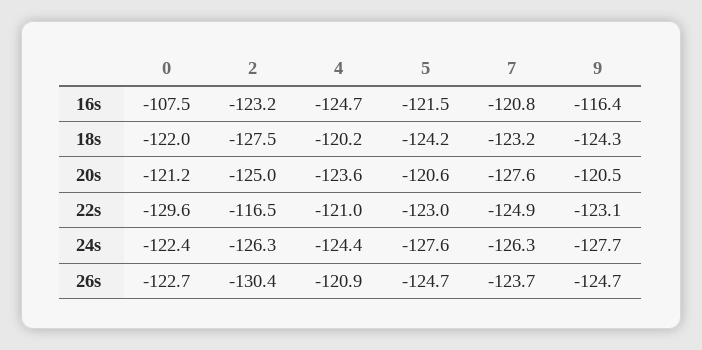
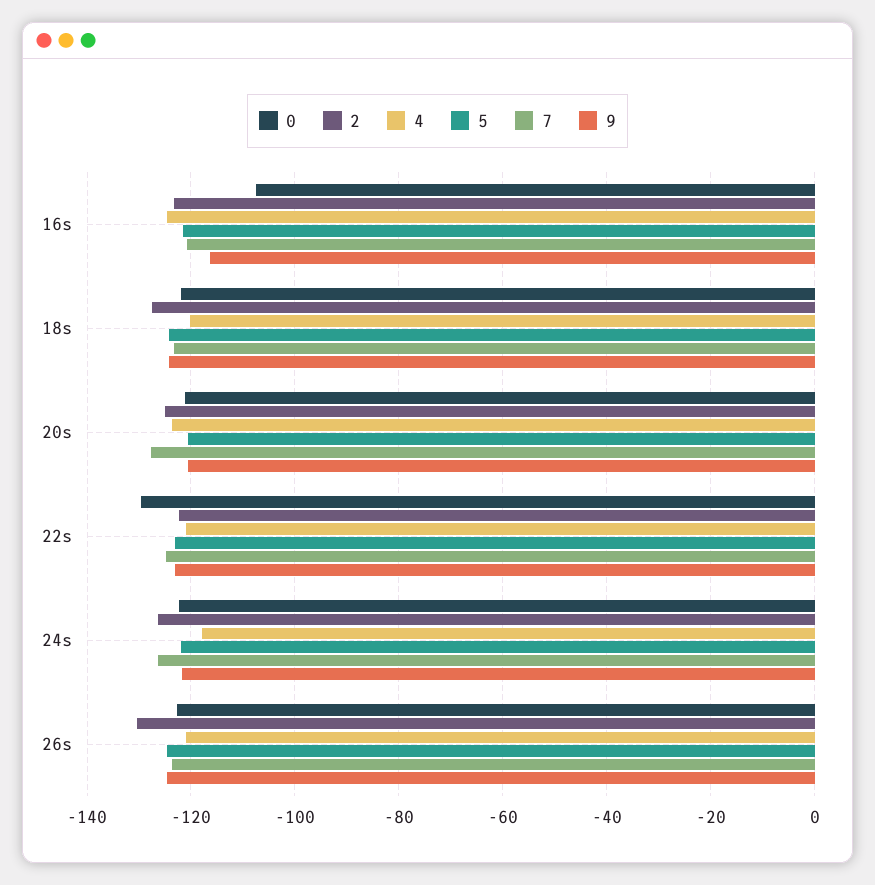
  {
    "0": {
      "16s": -107.5,
      "18s": -122,
      "20s": -121.2,
      "22s": -129.6,
      "24s": -122.4,
      "26s": -122.7
    },
    "2": {
      "16s": -123.2,
      "18s": -127.5,
      "20s": -125,
-     "22s": -116.5,
+     "22s": -122,
      "24s": -126.3,
      "26s": -130.4
    },
    "4": {
      "16s": -124.7,
      "18s": -120.2,
      "20s": -123.6,
      "22s": -121,
-     "24s": -124.4,
+     "24s": -118,
      "26s": -120.9
    },
    "5": {
      "16s": -121.5,
      "18s": -124.2,
      "20s": -120.6,
      "22s": -123,
-     "24s": -127.6,
+     "24s": -122,
      "26s": -124.7
    },
    "7": {
      "16s": -120.8,
      "18s": -123.2,
      "20s": -127.6,
      "22s": -124.9,
      "24s": -126.3,
      "26s": -123.7
    },
    "9": {
      "16s": -116.4,
      "18s": -124.3,
      "20s": -120.5,
      "22s": -123.1,
-     "24s": -127.7,
+     "24s": -122,
      "26s": -124.7
    }
  }

